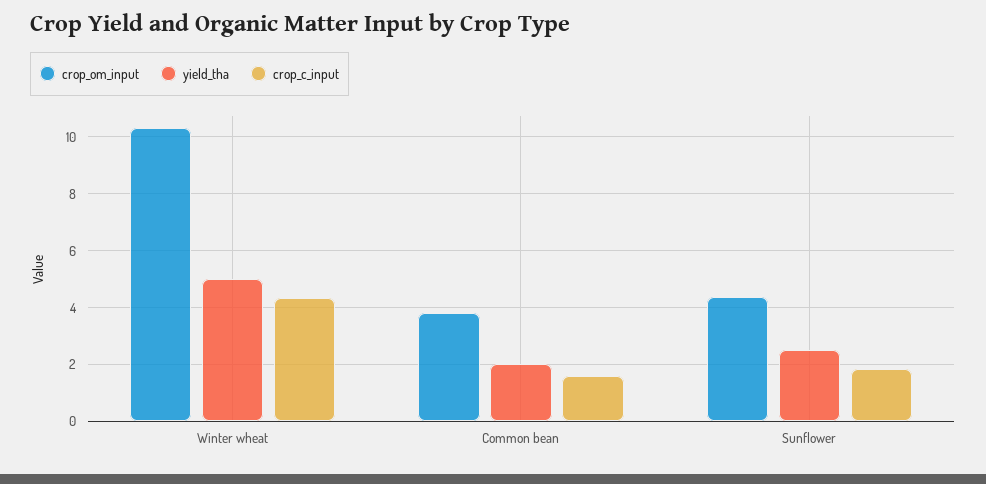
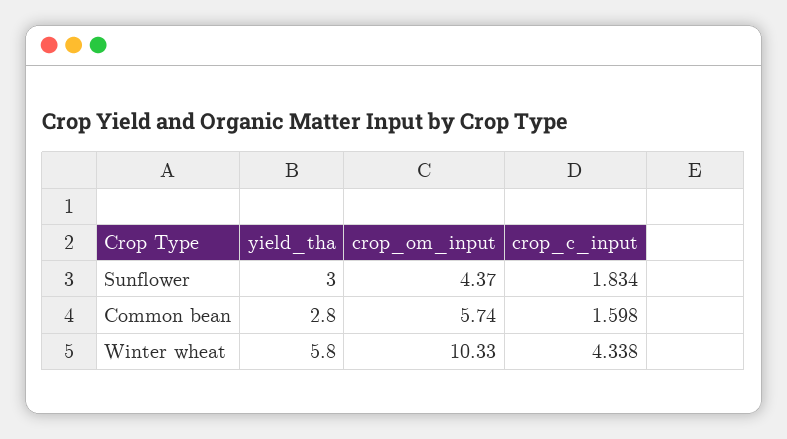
  {
    "crop_om_input": {
      "Winter wheat": 10.33,
-     "Common bean": 3.75,
+     "Common bean": 5.74,
      "Sunflower": 4.37
    },
    "yield_tha": {
-     "Winter wheat": 5,
+     "Winter wheat": 5.8,
-     "Common bean": 2,
+     "Common bean": 2.8,
-     "Sunflower": 2.5
+     "Sunflower": 3
    },
    "crop_c_input": {
      "Winter wheat": 4.338,
      "Common bean": 1.598,
      "Sunflower": 1.834
    }
  }

